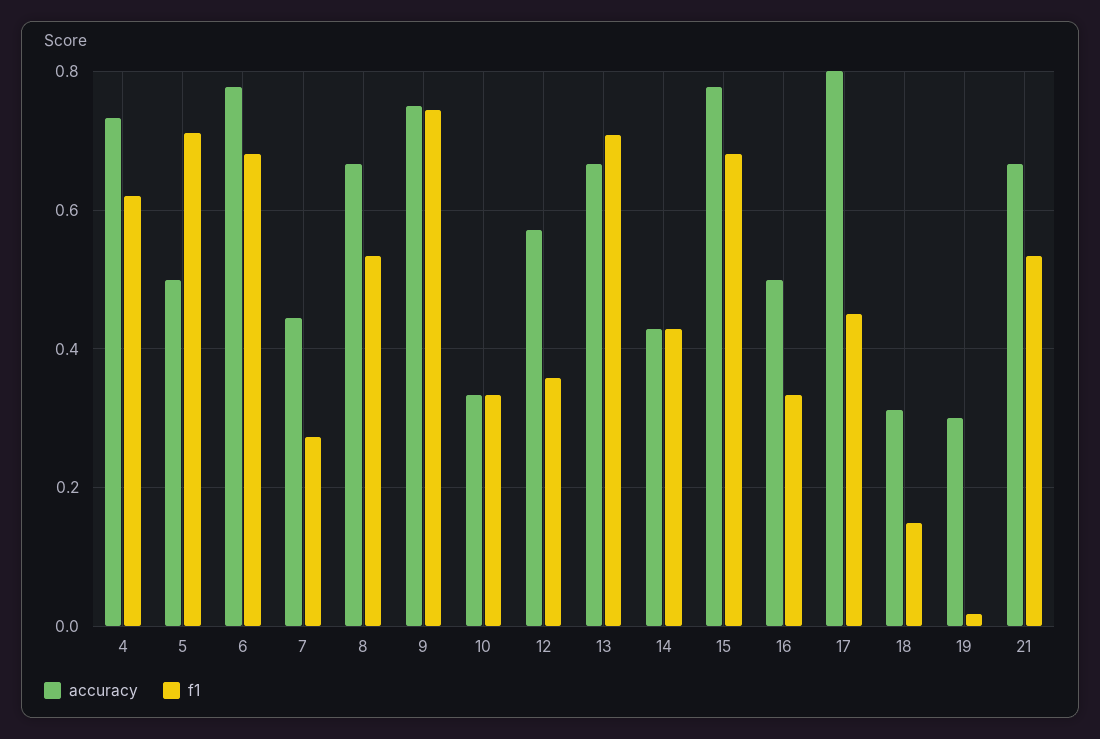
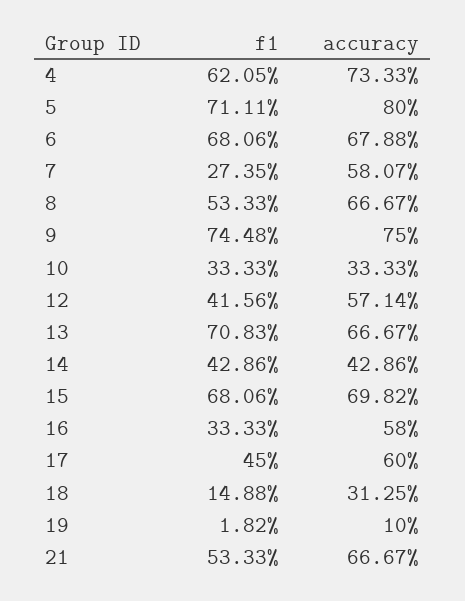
  {
    "accuracy": {
      "4": 0.7333,
-     "5": 0.5,
+     "5": 0.8,
-     "6": 0.78,
+     "6": 0.6788,
-     "7": 0.44,
+     "7": 0.5807,
      "8": 0.6667,
      "9": 0.75,
      "10": 0.3333,
      "12": 0.5714,
      "13": 0.6667,
      "14": 0.4286,
-     "15": 0.78,
+     "15": 0.6982,
-     "16": 0.5,
+     "16": 0.58,
-     "17": 0.8,
+     "17": 0.6,
      "18": 0.3125,
-     "19": 0.3,
+     "19": 0.1,
      "21": 0.6667
    },
    "f1": {
      "4": 0.6205,
      "5": 0.7111,
      "6": 0.6806,
      "7": 0.2735,
      "8": 0.5333,
      "9": 0.7448,
      "10": 0.3333,
-     "12": 0.36,
+     "12": 0.4156,
      "13": 0.7083,
      "14": 0.4286,
      "15": 0.6806,
      "16": 0.3333,
      "17": 0.45,
      "18": 0.1488,
      "19": 0.0182,
      "21": 0.5333
    }
  }

